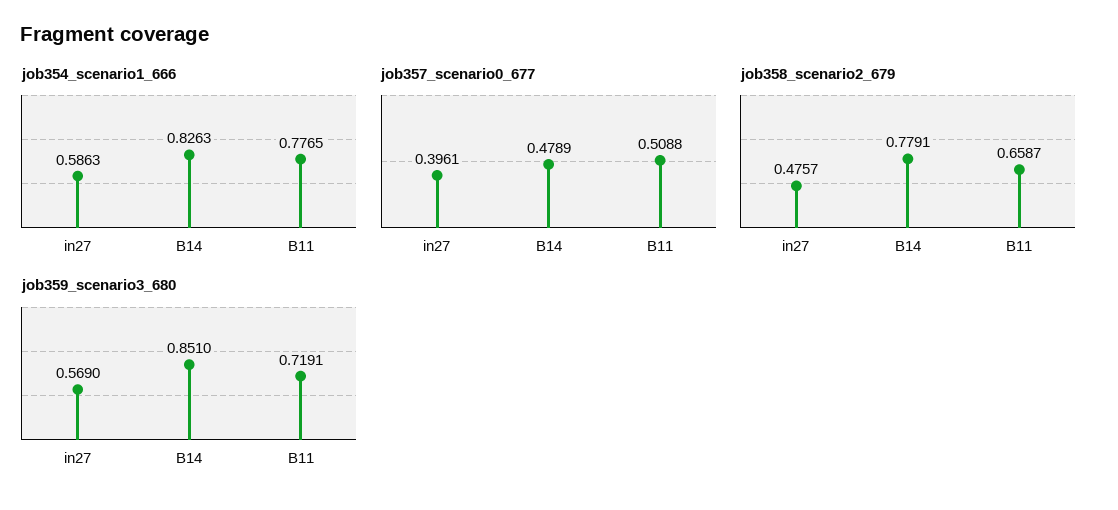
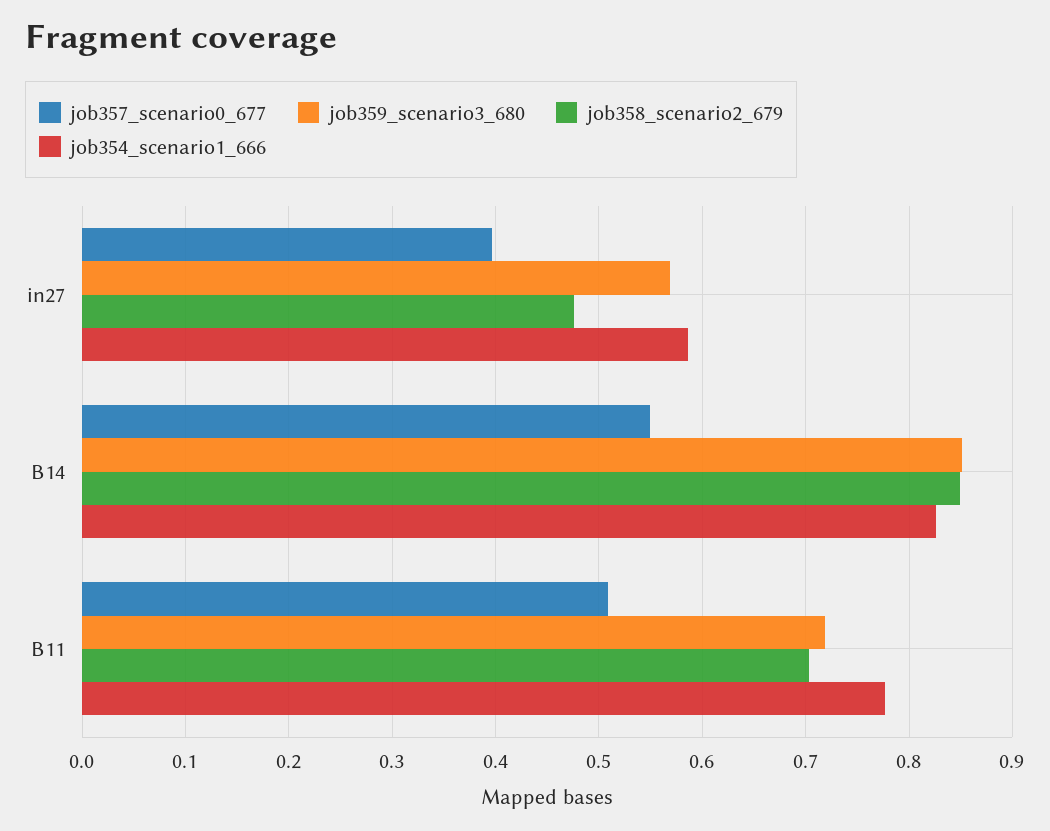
  {
    "job354_scenario1_666": {
      "in27": 0.5863,
      "B14": 0.8263,
      "B11": 0.7765
    },
    "job357_scenario0_677": {
      "in27": 0.3961,
-     "B14": 0.4789,
+     "B14": 0.55,
      "B11": 0.5088
    },
    "job358_scenario2_679": {
      "in27": 0.4757,
-     "B14": 0.7791,
+     "B14": 0.85,
-     "B11": 0.6587
+     "B11": 0.7
    },
    "job359_scenario3_680": {
      "in27": 0.569,
      "B14": 0.851,
      "B11": 0.7191
    }
  }

